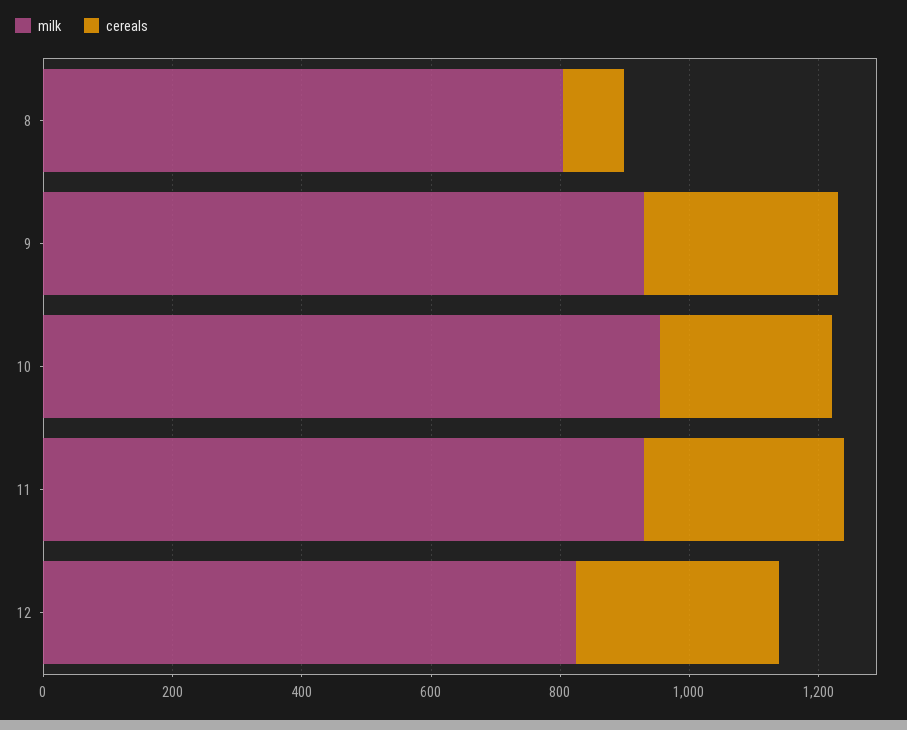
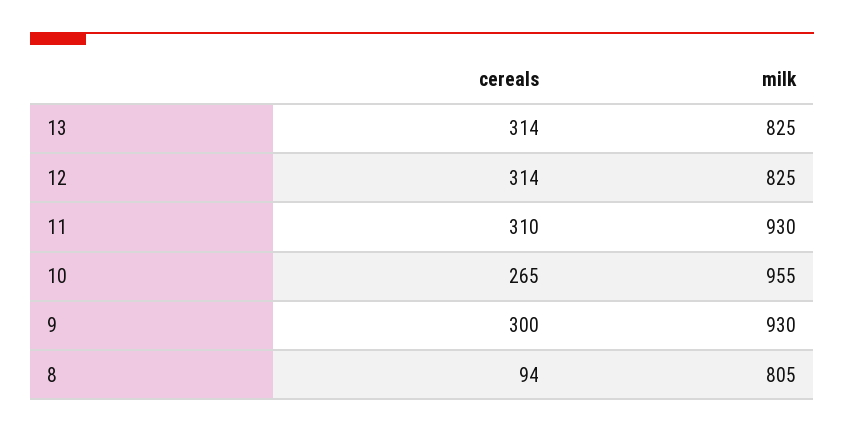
  {
    "milk": {
      "8": 805,
      "9": 930,
      "10": 955,
      "11": 930,
-     "12": 825
+     "12": 825,
+     "13": 825
    },
    "cereals": {
      "8": 94,
      "9": 300,
      "10": 265,
      "11": 310,
-     "12": 314
+     "12": 314,
+     "13": 314
    }
  }

